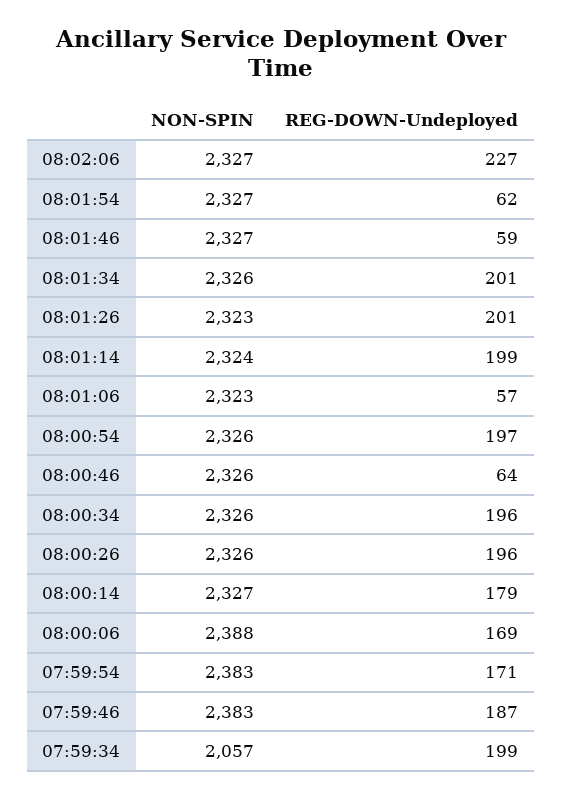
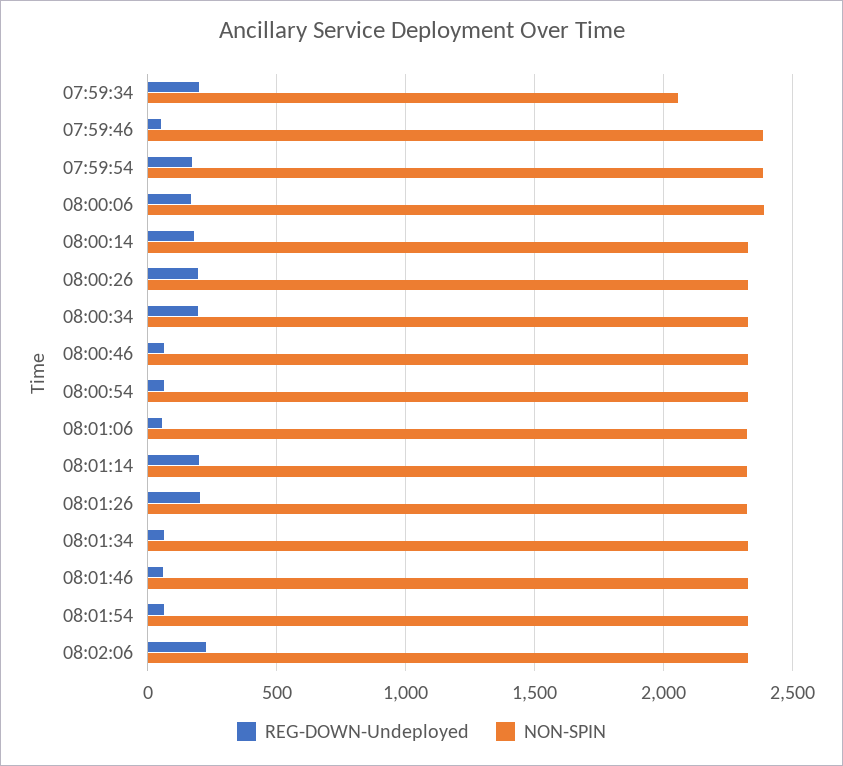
  {
    "NON-SPIN": {
      "08:02:06": 2327,
      "08:01:54": 2327,
      "08:01:46": 2327,
      "08:01:34": 2326,
      "08:01:26": 2323,
      "08:01:14": 2324,
      "08:01:06": 2323,
      "08:00:54": 2326,
      "08:00:46": 2326,
      "08:00:34": 2326,
      "08:00:26": 2326,
      "08:00:14": 2327,
      "08:00:06": 2388,
      "07:59:54": 2383,
      "07:59:46": 2383,
      "07:59:34": 2057
    },
    "REG-DOWN-Undeployed": {
      "08:02:06": 227,
      "08:01:54": 62,
      "08:01:46": 59,
-     "08:01:34": 201,
+     "08:01:34": 50,
      "08:01:26": 201,
      "08:01:14": 199,
      "08:01:06": 57,
-     "08:00:54": 197,
+     "08:00:54": 50,
      "08:00:46": 64,
      "08:00:34": 196,
      "08:00:26": 196,
      "08:00:14": 179,
      "08:00:06": 169,
      "07:59:54": 171,
-     "07:59:46": 187,
+     "07:59:46": 50,
      "07:59:34": 199
    }
  }

